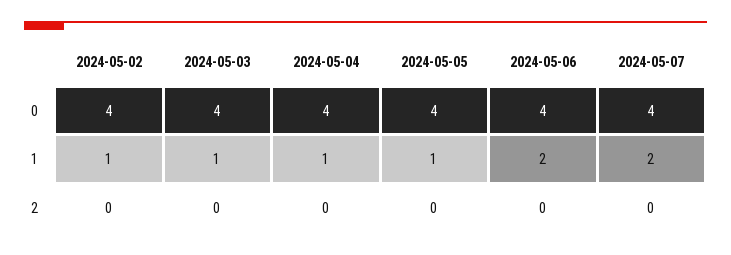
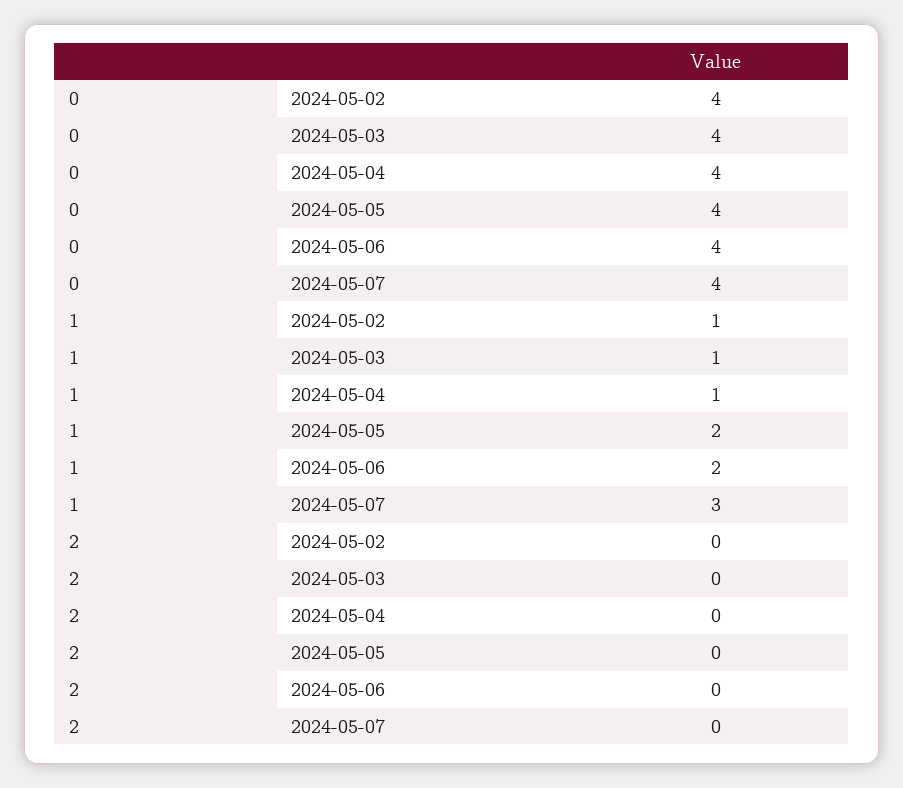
  {
    "2024-05-02": {
      "0": 4,
      "1": 1,
      "2": 0
    },
    "2024-05-03": {
      "0": 4,
      "1": 1,
      "2": 0
    },
    "2024-05-04": {
      "0": 4,
      "1": 1,
      "2": 0
    },
    "2024-05-05": {
      "0": 4,
-     "1": 1,
+     "1": 2,
      "2": 0
    },
    "2024-05-06": {
      "0": 4,
      "1": 2,
      "2": 0
    },
    "2024-05-07": {
      "0": 4,
-     "1": 2,
+     "1": 3,
      "2": 0
    }
  }

